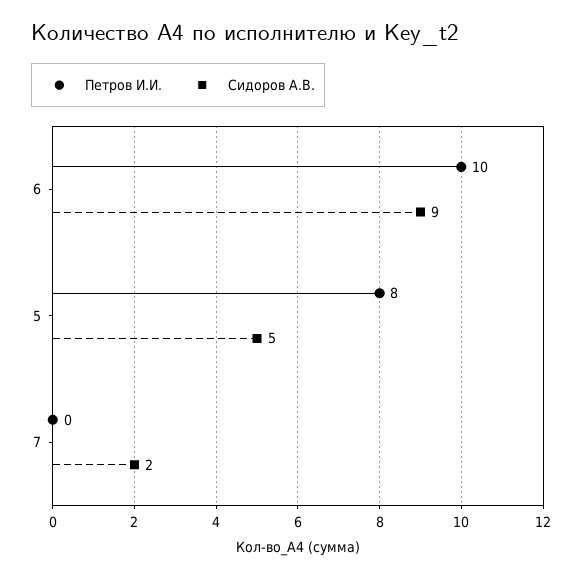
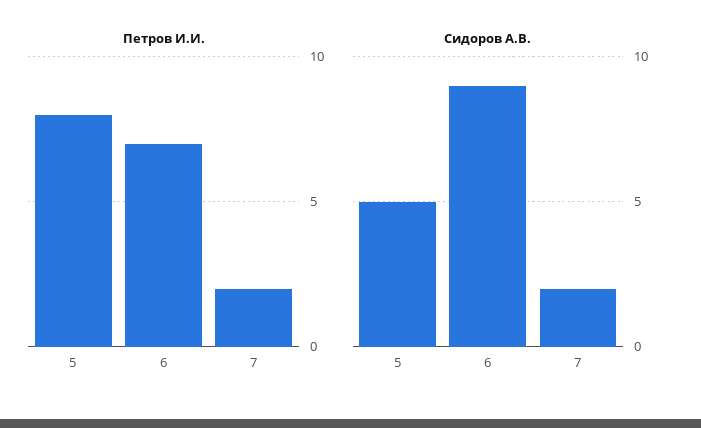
  {
    "Петров И.И.": {
-     "6": 10,
+     "6": 7,
      "5": 8,
-     "7": 0
+     "7": 2
    },
    "Сидоров А.В.": {
      "6": 9,
      "5": 5,
      "7": 2
    }
  }

